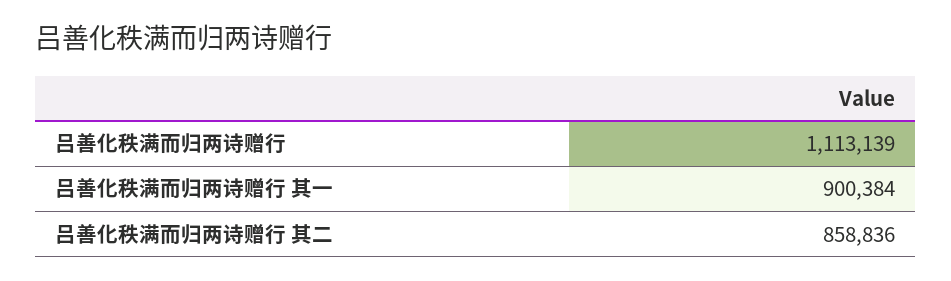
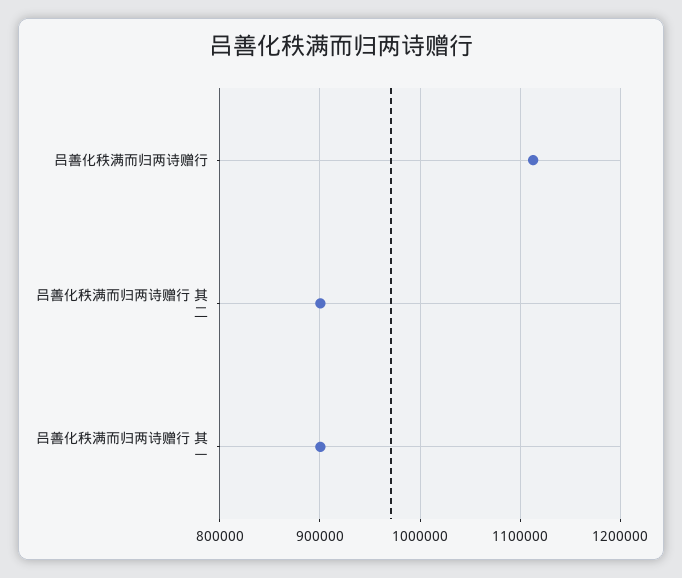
  {
    "吕善化秩满而归两诗赠行": 1113139,
    "吕善化秩满而归两诗赠行 其一": 900384,
-   "吕善化秩满而归两诗赠行 其二": 858836
+   "吕善化秩满而归两诗赠行 其二": 900000
  }

